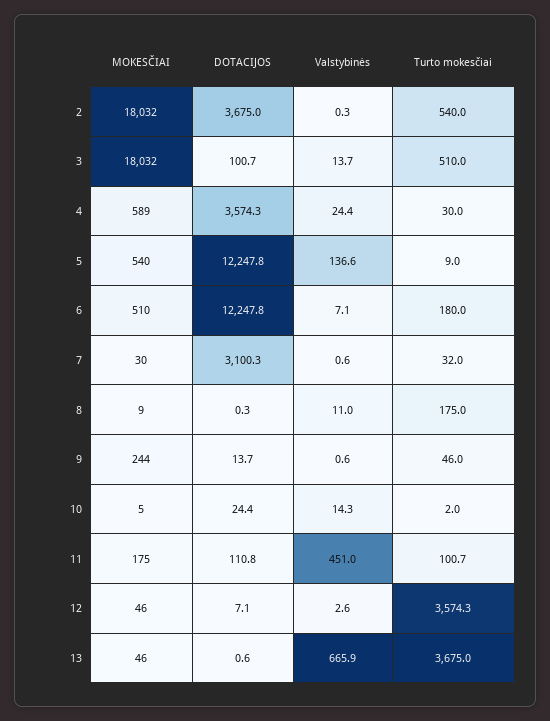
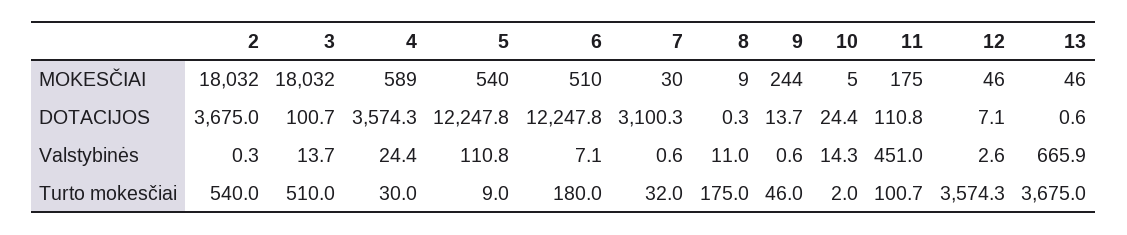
  {
    "MOKESČIAI": {
      "2": 18032,
      "3": 18032,
      "4": 589,
      "5": 540,
      "6": 510,
      "7": 30,
      "8": 9,
      "9": 244,
      "10": 5,
      "11": 175,
      "12": 46,
      "13": 46
    },
    "DOTACIJOS": {
      "2": 3675,
      "3": 100.7,
      "4": 3574.3,
      "5": 12247.8,
      "6": 12247.8,
      "7": 3100.3,
      "8": 0.3,
      "9": 13.7,
      "10": 24.4,
      "11": 110.8,
      "12": 7.1,
      "13": 0.6
    },
    "Valstybinės": {
      "2": 0.3,
      "3": 13.7,
      "4": 24.4,
-     "5": 136.6,
+     "5": 110.8,
      "6": 7.1,
      "7": 0.6,
      "8": 11,
      "9": 0.6,
      "10": 14.3,
      "11": 451,
      "12": 2.6,
      "13": 665.9
    },
    "Turto mokesčiai": {
      "2": 540,
      "3": 510,
      "4": 30,
      "5": 9,
      "6": 180,
      "7": 32,
      "8": 175,
      "9": 46,
      "10": 2,
      "11": 100.7,
      "12": 3574.3,
      "13": 3675
    }
  }

